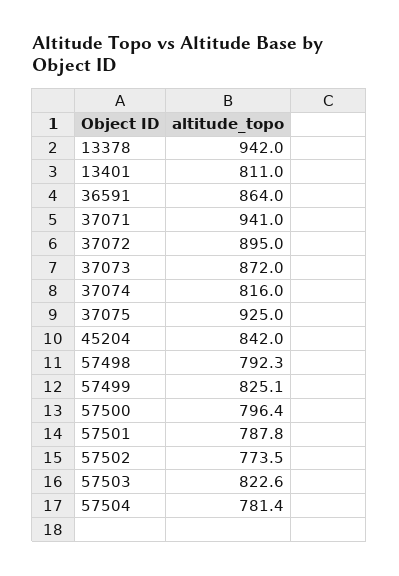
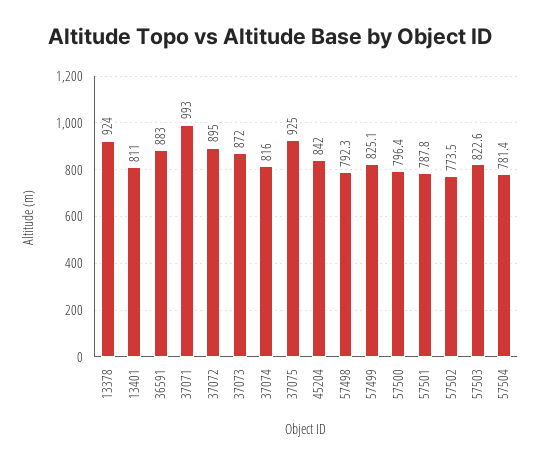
  {
-   "13378": 942,
+   "13378": 924,
    "13401": 811,
-   "36591": 864,
+   "36591": 883,
-   "37071": 941,
+   "37071": 993,
    "37072": 895,
    "37073": 872,
    "37074": 816,
    "37075": 925,
    "45204": 842,
    "57498": 792.3,
    "57499": 825.1,
    "57500": 796.4,
    "57501": 787.8,
    "57502": 773.5,
    "57503": 822.6,
    "57504": 781.4
  }

